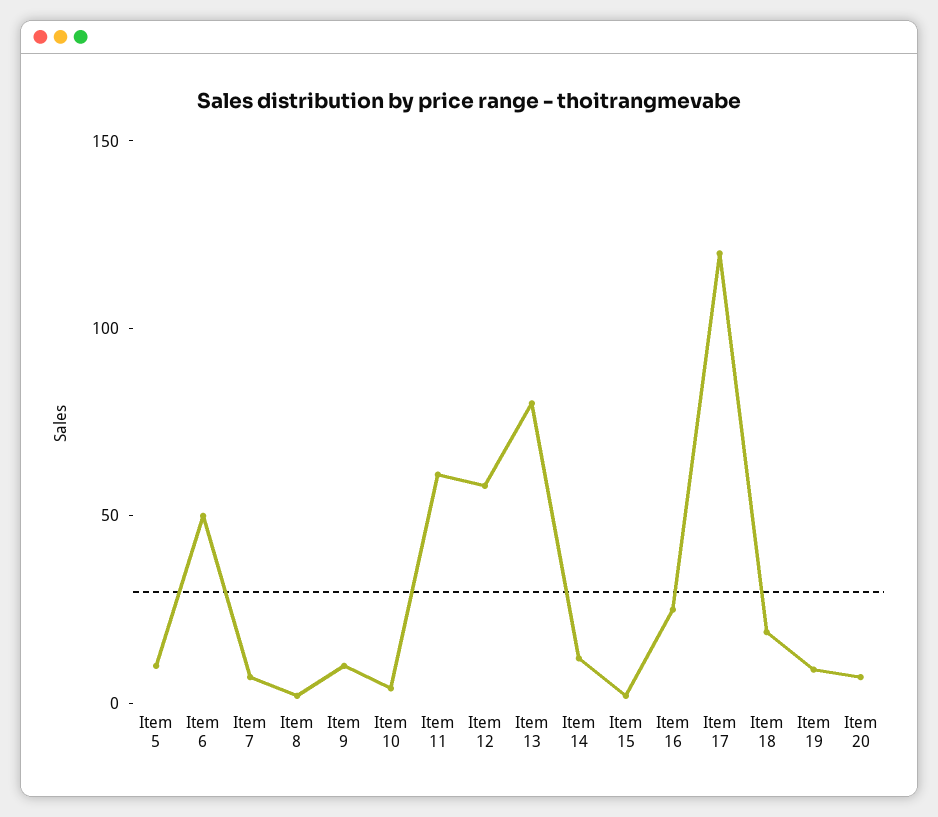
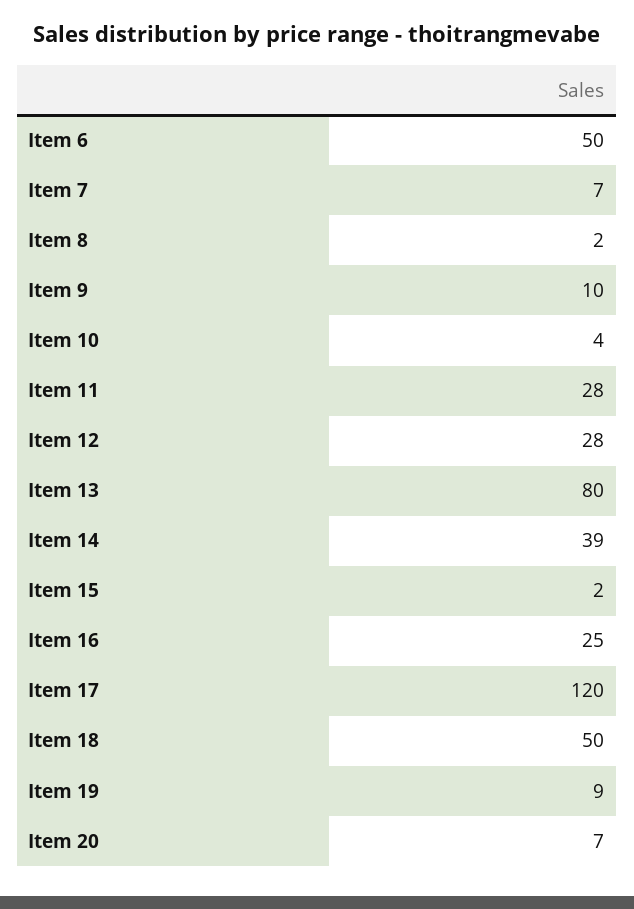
  {
-   "Item 5": 10,
    "Item 6": 50,
    "Item 7": 7,
    "Item 8": 2,
    "Item 9": 10,
    "Item 10": 4,
-   "Item 11": 60,
+   "Item 11": 28,
-   "Item 12": 60,
+   "Item 12": 28,
    "Item 13": 80,
-   "Item 14": 10,
+   "Item 14": 39,
    "Item 15": 2,
    "Item 16": 25,
    "Item 17": 120,
-   "Item 18": 20,
+   "Item 18": 50,
    "Item 19": 9,
    "Item 20": 7
  }

